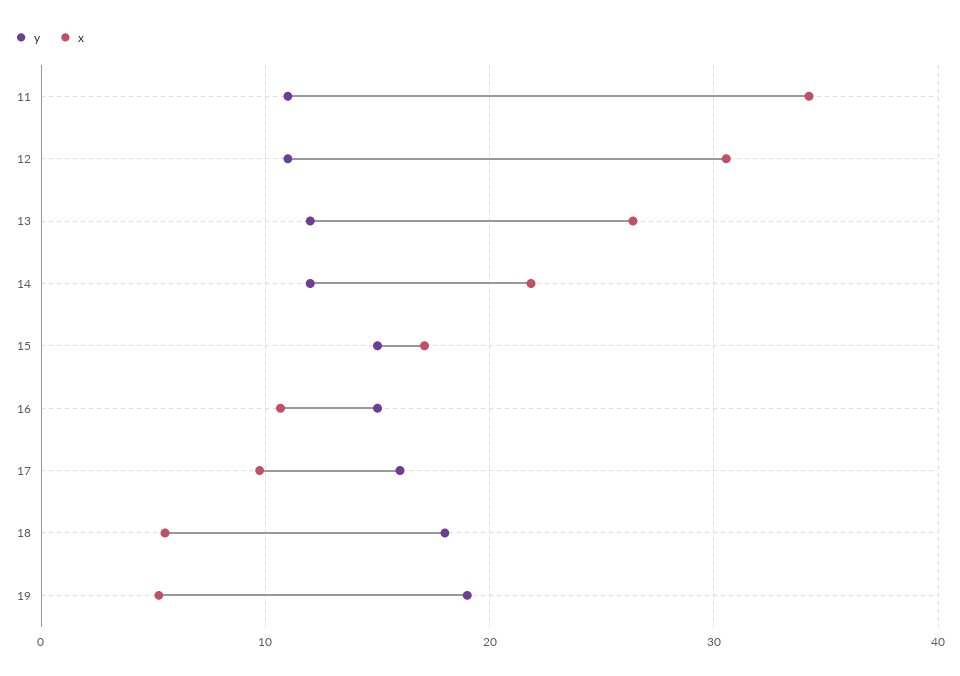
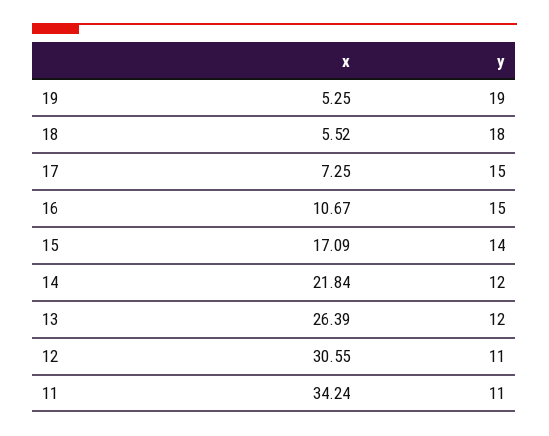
  {
    "y": {
      "11": 11,
      "12": 11,
      "13": 12,
      "14": 12,
-     "15": 15,
+     "15": 14,
      "16": 15,
-     "17": 16,
+     "17": 15,
      "18": 18,
      "19": 19
    },
    "x": {
      "11": 34.24,
      "12": 30.55,
      "13": 26.39,
      "14": 21.84,
      "15": 17.09,
      "16": 10.67,
-     "17": 10,
+     "17": 7.25,
      "18": 5.52,
      "19": 5.25
    }
  }

